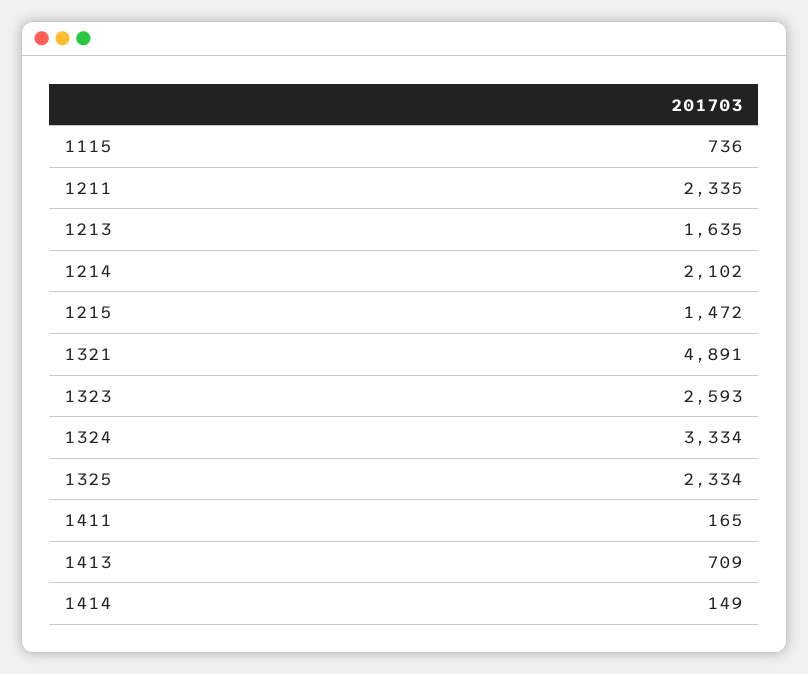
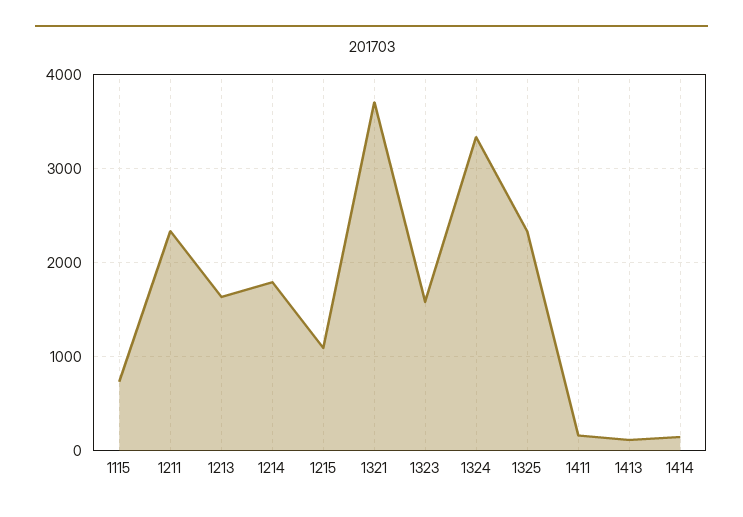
  {
    "1115": 736,
    "1211": 2335,
    "1213": 1635,
-   "1214": 2102,
+   "1214": 1800,
-   "1215": 1472,
+   "1215": 1100,
-   "1321": 4891,
+   "1321": 3700,
-   "1323": 2593,
+   "1323": 1600,
    "1324": 3334,
    "1325": 2334,
    "1411": 165,
-   "1413": 709,
+   "1413": 100,
    "1414": 149
  }

